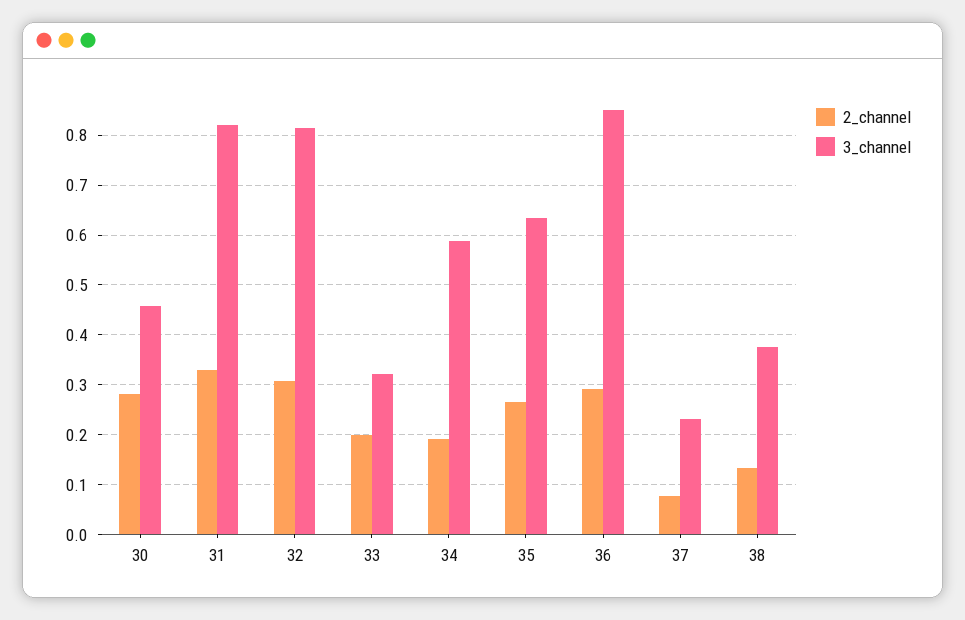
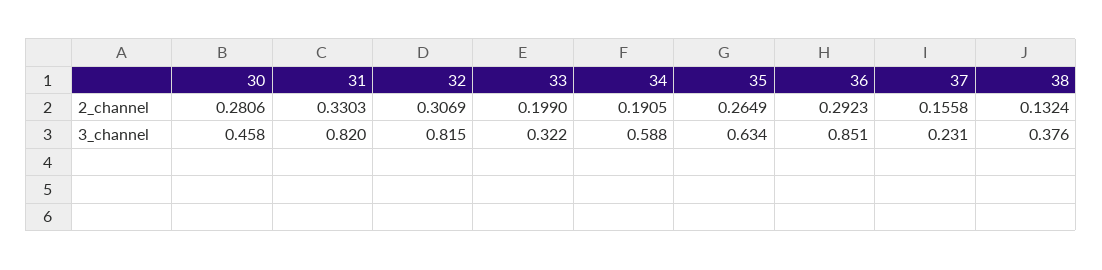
  {
    "2_channel": {
      "30": 0.2806,
      "31": 0.3303,
      "32": 0.3069,
      "33": 0.199,
      "34": 0.1905,
      "35": 0.2649,
      "36": 0.2923,
-     "37": 0.08,
+     "37": 0.1558,
      "38": 0.1324
    },
    "3_channel": {
      "30": 0.458,
      "31": 0.82,
      "32": 0.815,
      "33": 0.322,
      "34": 0.588,
      "35": 0.634,
      "36": 0.851,
      "37": 0.231,
      "38": 0.376
    }
  }

